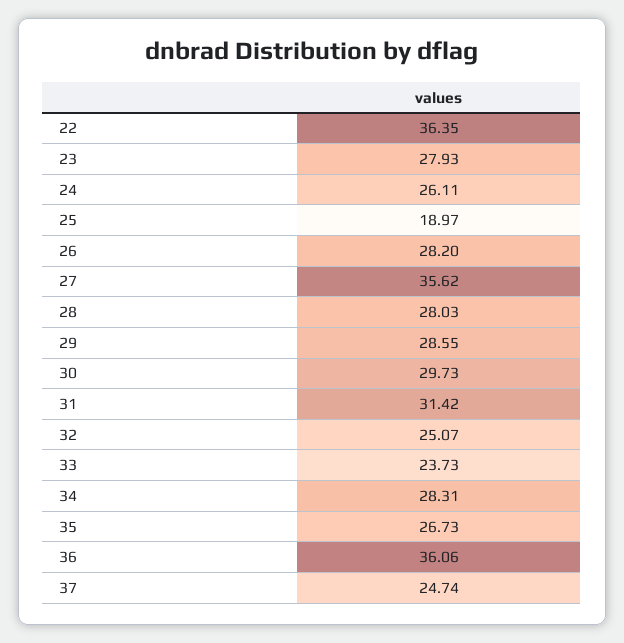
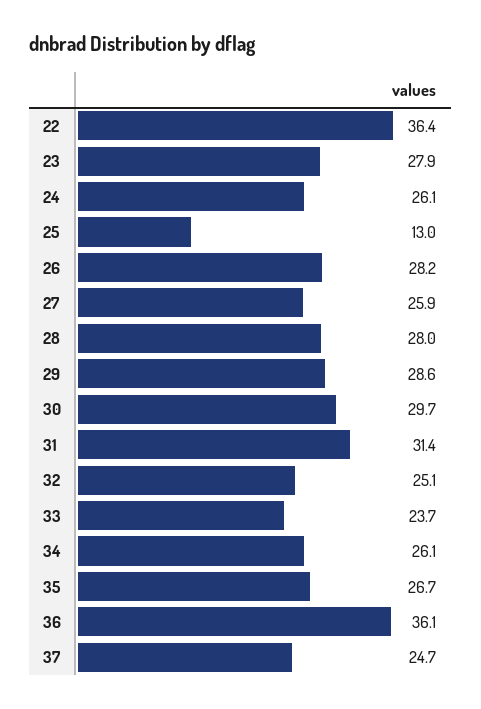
  {
    "22": 36.35,
    "23": 27.93,
    "24": 26.11,
-   "25": 18.97,
+   "25": 13,
    "26": 28.2,
-   "27": 35.62,
+   "27": 25.9,
    "28": 28.03,
    "29": 28.55,
    "30": 29.73,
    "31": 31.42,
    "32": 25.07,
    "33": 23.73,
-   "34": 28.31,
+   "34": 26.1,
    "35": 26.73,
    "36": 36.06,
    "37": 24.74
  }

